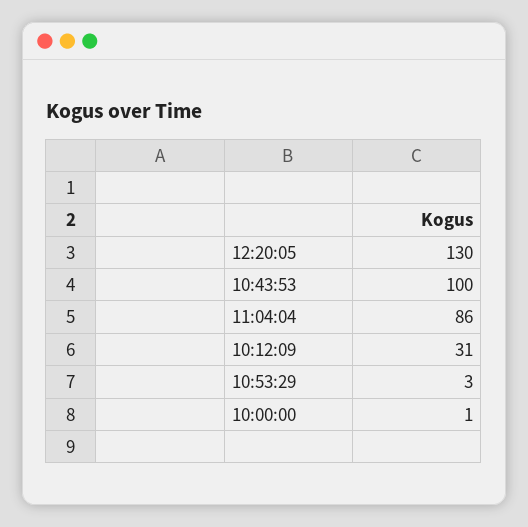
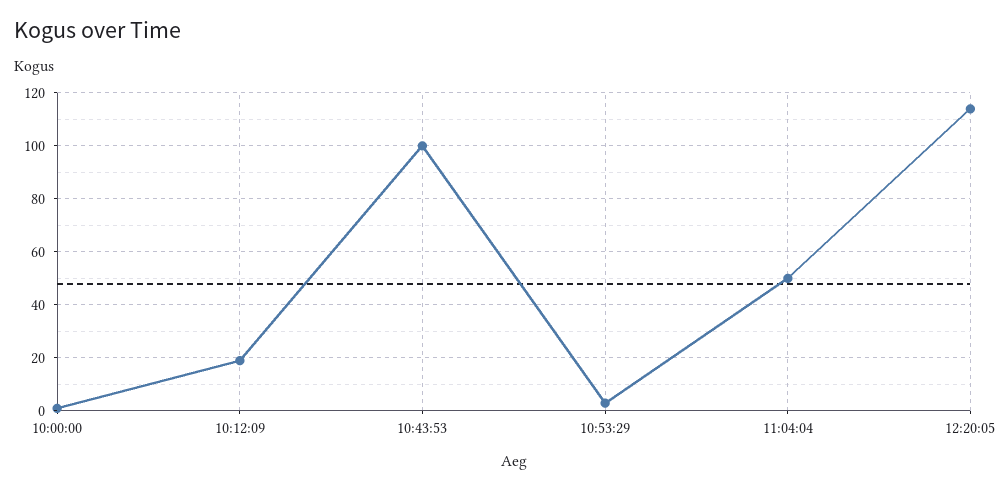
  {
-   "12:20:05": 130,
+   "12:20:05": 115,
    "10:43:53": 100,
-   "11:04:04": 86,
+   "11:04:04": 50,
-   "10:12:09": 31,
+   "10:12:09": 20,
    "10:53:29": 3,
    "10:00:00": 1
  }

